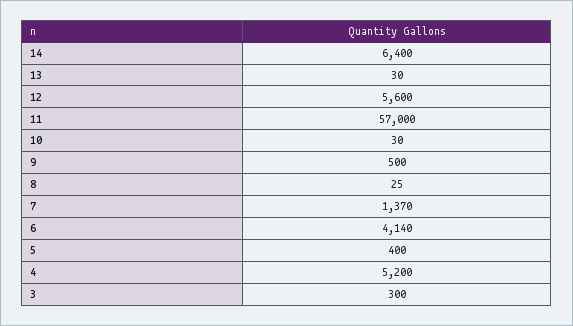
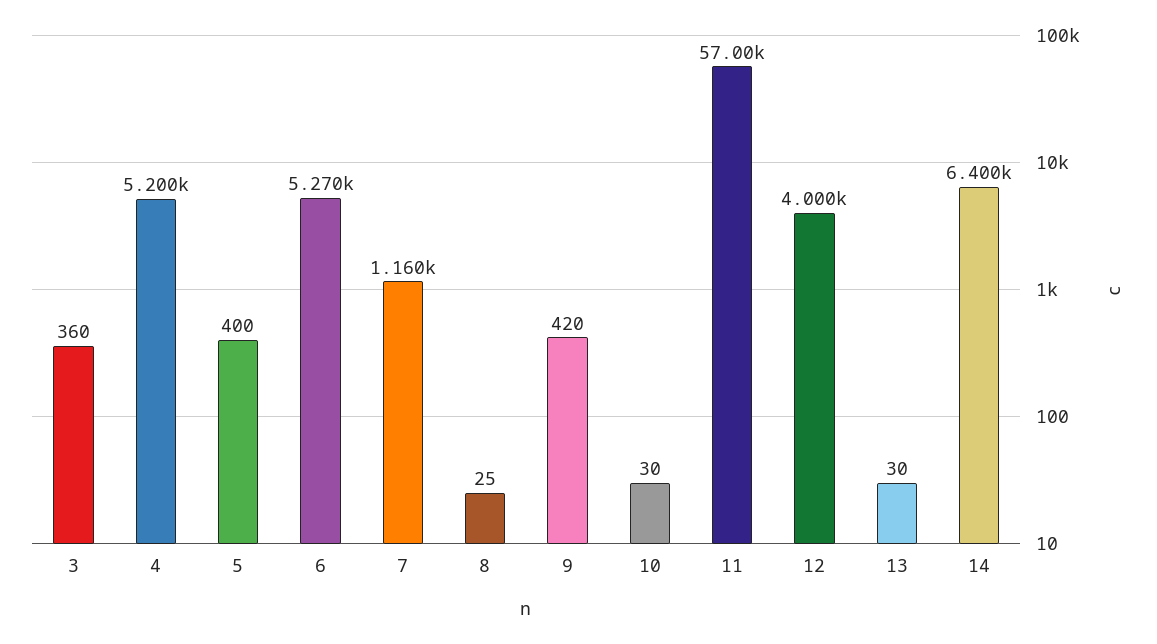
  {
    "14": 6400,
    "13": 30,
-   "12": 5600,
+   "12": 4000,
    "11": 57000,
    "10": 30,
-   "9": 500,
+   "9": 420,
    "8": 25,
-   "7": 1370,
+   "7": 1160,
-   "6": 4140,
+   "6": 5270,
    "5": 400,
    "4": 5200,
-   "3": 300
+   "3": 360
  }

